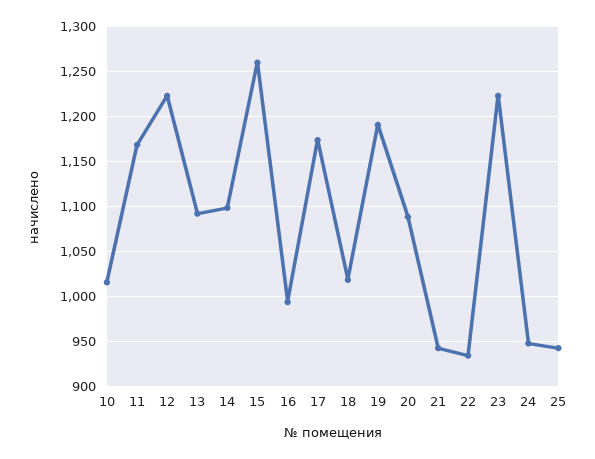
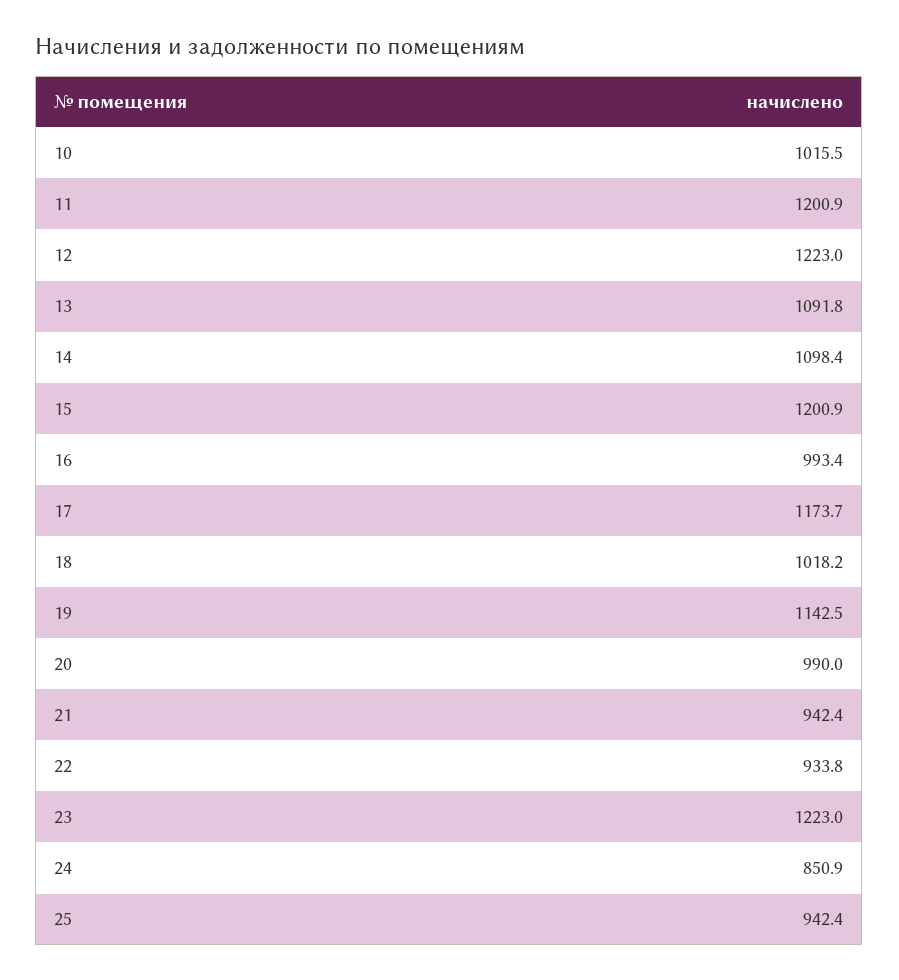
  {
    "10": 1015.5,
-   "11": 1170,
+   "11": 1200.9,
    "12": 1223,
    "13": 1091.8,
    "14": 1098.4,
-   "15": 1260,
+   "15": 1200.9,
    "16": 993.4,
    "17": 1173.7,
    "18": 1018.2,
-   "19": 1190,
+   "19": 1142.5,
-   "20": 1090,
+   "20": 990,
    "21": 942.4,
    "22": 933.8,
    "23": 1223,
-   "24": 950,
+   "24": 850.9,
    "25": 942.4
  }

